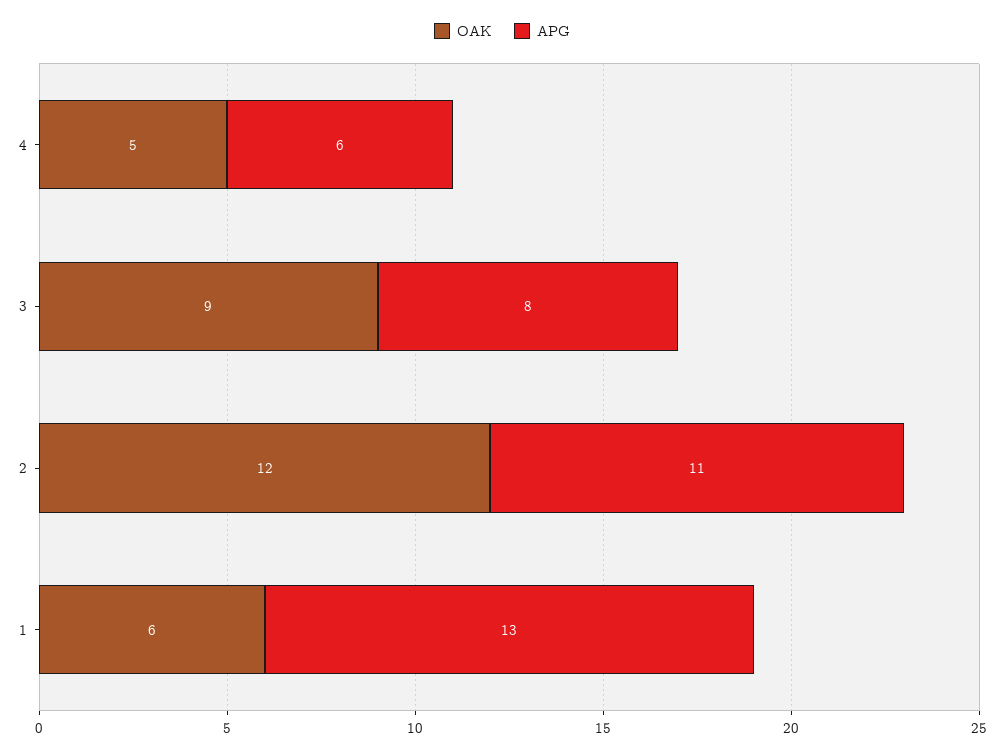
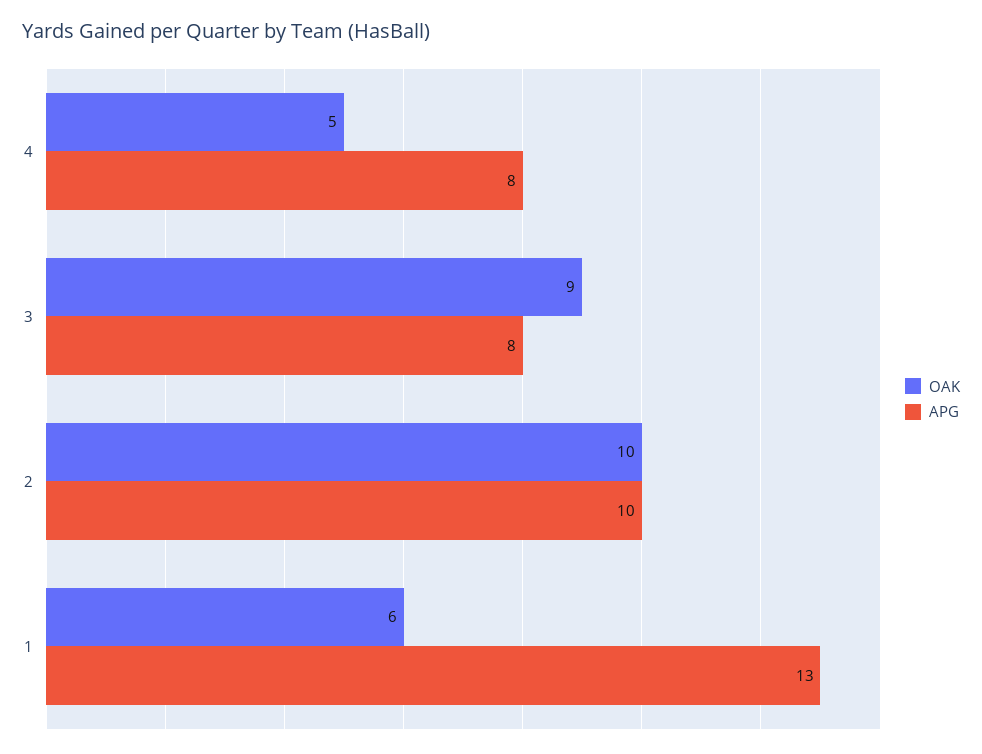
  {
    "OAK": {
      "4": 5,
      "3": 9,
-     "2": 12,
+     "2": 10,
      "1": 6
    },
    "APG": {
-     "4": 6,
+     "4": 8,
      "3": 8,
-     "2": 11,
+     "2": 10,
      "1": 13
    }
  }

